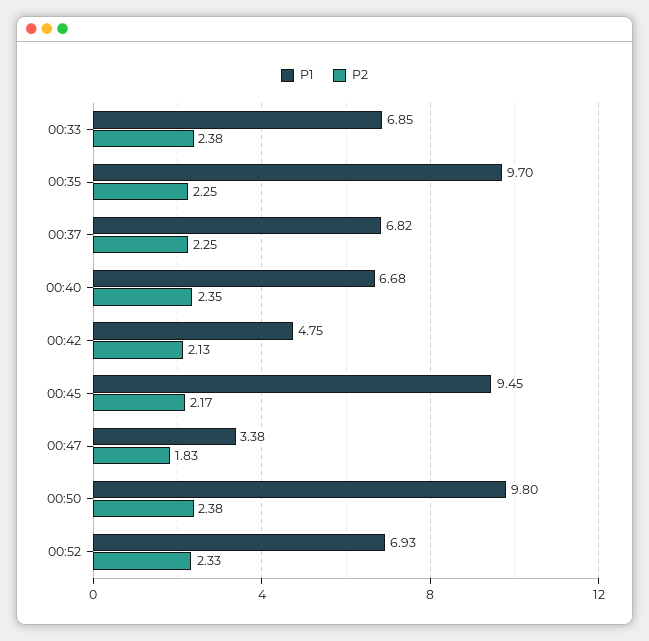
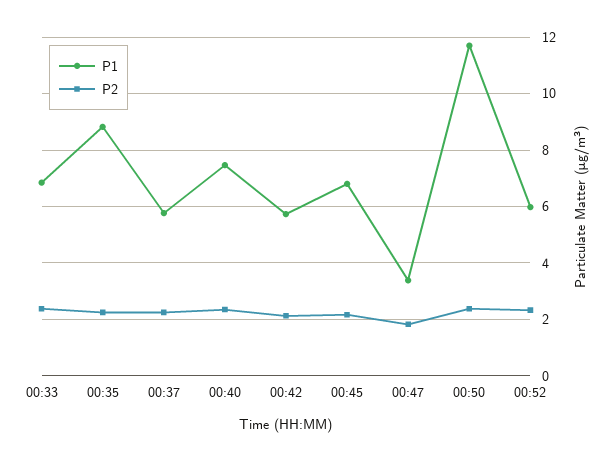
  {
    "P1": {
      "00:33": 6.85,
-     "00:35": 9.7,
+     "00:35": 8.75,
-     "00:37": 6.82,
+     "00:37": 5.75,
-     "00:40": 6.68,
+     "00:40": 7.5,
-     "00:42": 4.75,
+     "00:42": 5.75,
-     "00:45": 9.45,
+     "00:45": 6.75,
      "00:47": 3.38,
-     "00:50": 9.8,
+     "00:50": 11.75,
-     "00:52": 6.93
+     "00:52": 6
    },
    "P2": {
      "00:33": 2.38,
      "00:35": 2.25,
      "00:37": 2.25,
      "00:40": 2.35,
      "00:42": 2.13,
      "00:45": 2.17,
      "00:47": 1.83,
      "00:50": 2.38,
      "00:52": 2.33
    }
  }

